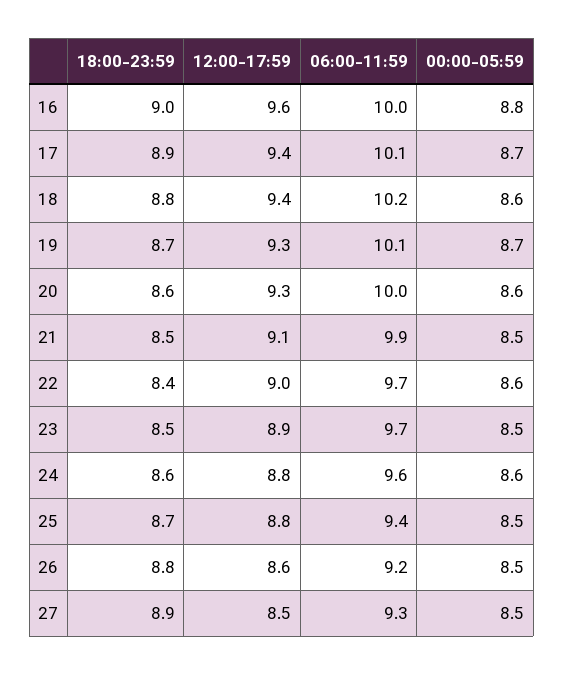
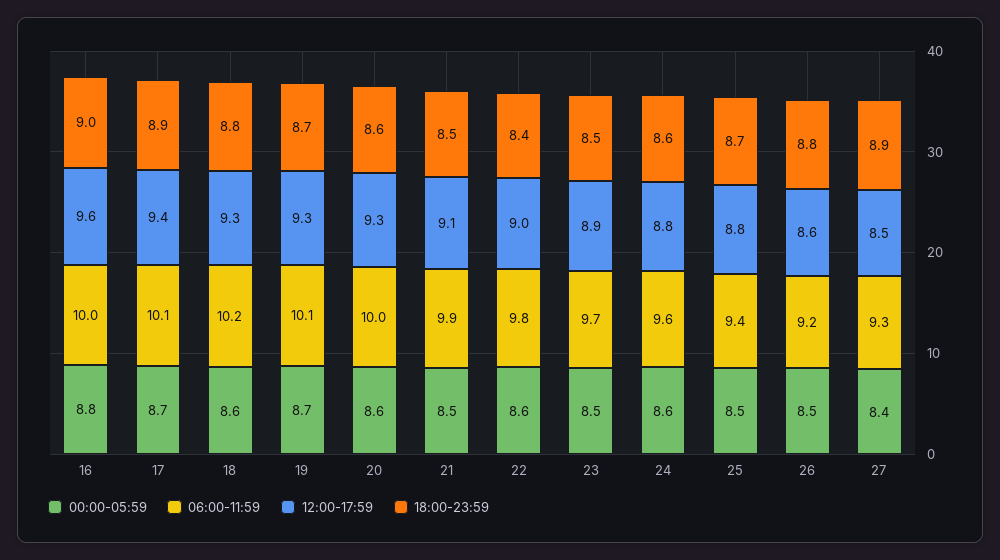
  {
    "18:00-23:59": {
      "16": 9,
      "17": 8.9,
      "18": 8.8,
      "19": 8.7,
      "20": 8.6,
      "21": 8.5,
      "22": 8.4,
      "23": 8.5,
      "24": 8.6,
      "25": 8.7,
      "26": 8.8,
      "27": 8.9
    },
    "12:00-17:59": {
      "16": 9.6,
      "17": 9.4,
-     "18": 9.4,
+     "18": 9.3,
      "19": 9.3,
      "20": 9.3,
      "21": 9.1,
      "22": 9,
      "23": 8.9,
      "24": 8.8,
      "25": 8.8,
      "26": 8.6,
      "27": 8.5
    },
    "06:00-11:59": {
      "16": 10,
      "17": 10.1,
      "18": 10.2,
      "19": 10.1,
      "20": 10,
      "21": 9.9,
-     "22": 9.7,
+     "22": 9.8,
      "23": 9.7,
      "24": 9.6,
      "25": 9.4,
      "26": 9.2,
      "27": 9.3
    },
    "00:00-05:59": {
      "16": 8.8,
      "17": 8.7,
      "18": 8.6,
      "19": 8.7,
      "20": 8.6,
      "21": 8.5,
      "22": 8.6,
      "23": 8.5,
      "24": 8.6,
      "25": 8.5,
      "26": 8.5,
-     "27": 8.5
+     "27": 8.4
    }
  }

